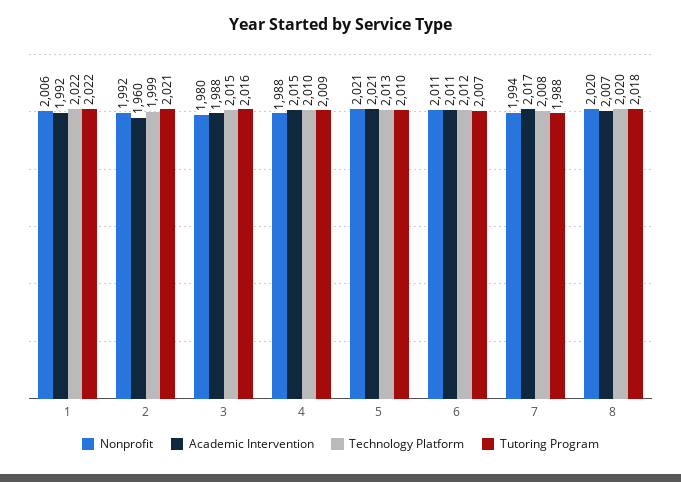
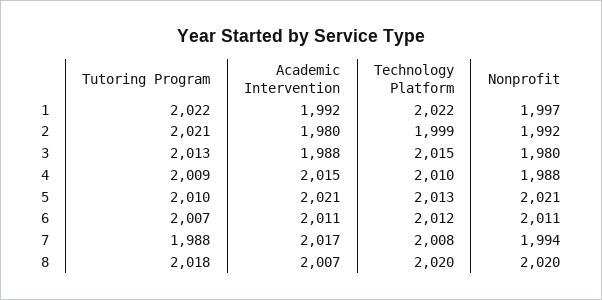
  {
    "Nonprofit": {
-     "1": 2006,
+     "1": 1997,
      "2": 1992,
      "3": 1980,
      "4": 1988,
      "5": 2021,
      "6": 2011,
      "7": 1994,
      "8": 2020
    },
    "Academic Intervention": {
      "1": 1992,
-     "2": 1960,
+     "2": 1980,
      "3": 1988,
      "4": 2015,
      "5": 2021,
      "6": 2011,
      "7": 2017,
      "8": 2007
    },
    "Technology Platform": {
      "1": 2022,
      "2": 1999,
      "3": 2015,
      "4": 2010,
      "5": 2013,
      "6": 2012,
      "7": 2008,
      "8": 2020
    },
    "Tutoring Program": {
      "1": 2022,
      "2": 2021,
-     "3": 2016,
+     "3": 2013,
      "4": 2009,
      "5": 2010,
      "6": 2007,
      "7": 1988,
      "8": 2018
    }
  }

